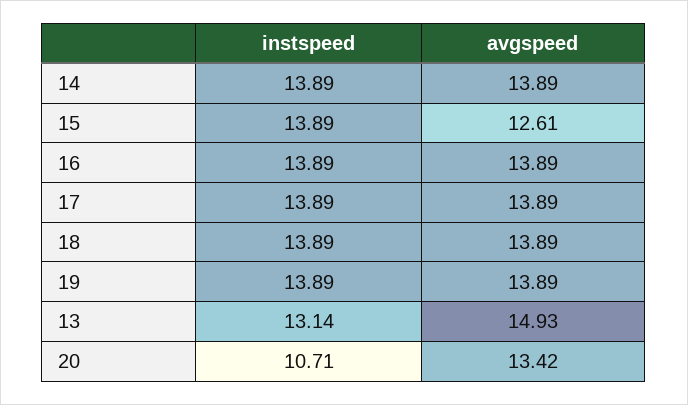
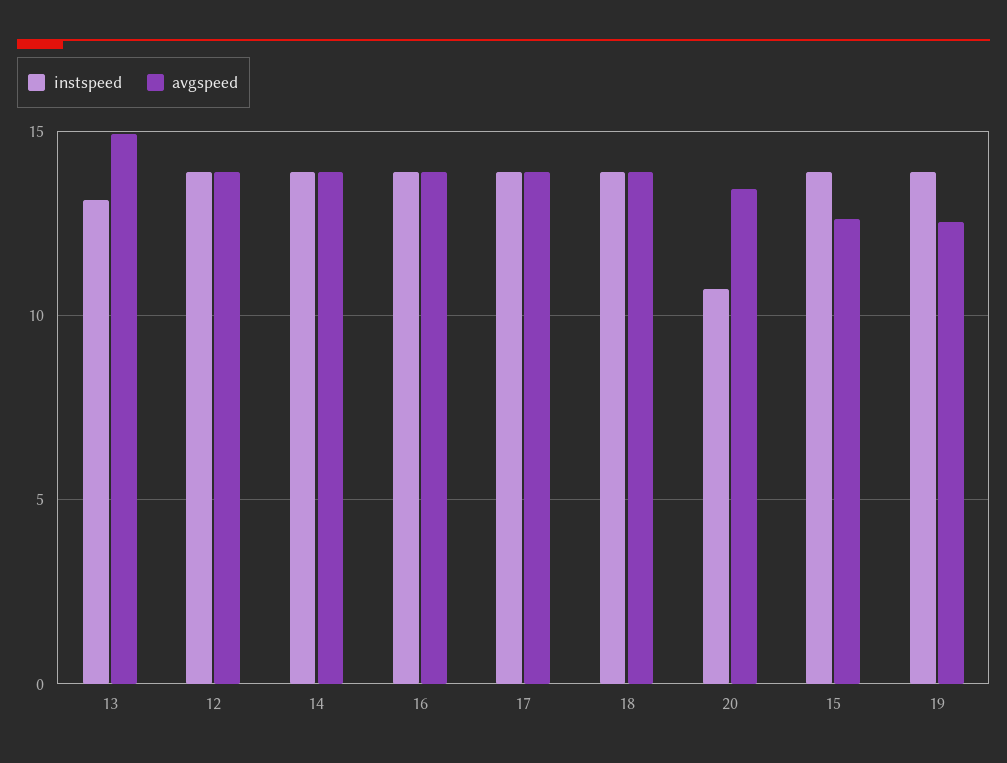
  {
    "instspeed": {
      "14": 13.89,
      "15": 13.89,
      "16": 13.89,
      "17": 13.89,
      "18": 13.89,
      "19": 13.89,
      "13": 13.14,
-     "20": 10.71
+     "20": 10.71,
+     "12": 14
    },
    "avgspeed": {
      "14": 13.89,
      "15": 12.61,
      "16": 13.89,
      "17": 13.89,
      "18": 13.89,
-     "19": 13.89,
+     "19": 12.5,
      "13": 14.93,
-     "20": 13.42
+     "20": 13.42,
+     "12": 14
    }
  }

